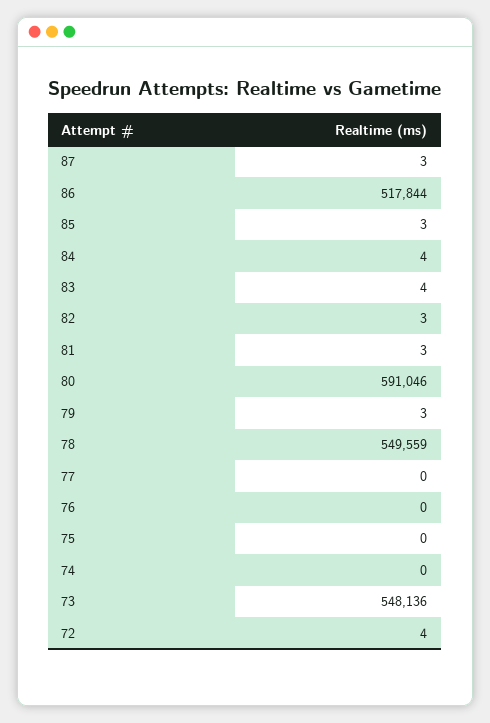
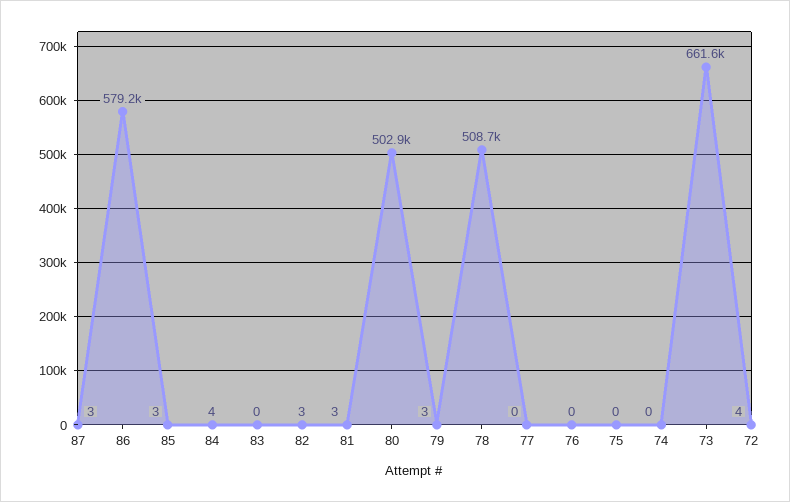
  {
    "87": 3,
-   "86": 517844,
+   "86": 579200,
    "85": 3,
    "84": 4,
-   "83": 4,
+   "83": 0,
    "82": 3,
    "81": 3,
-   "80": 591046,
+   "80": 502900,
    "79": 3,
-   "78": 549559,
+   "78": 508700,
    "77": 0,
    "76": 0,
    "75": 0,
    "74": 0,
-   "73": 548136,
+   "73": 661600,
    "72": 4
  }

